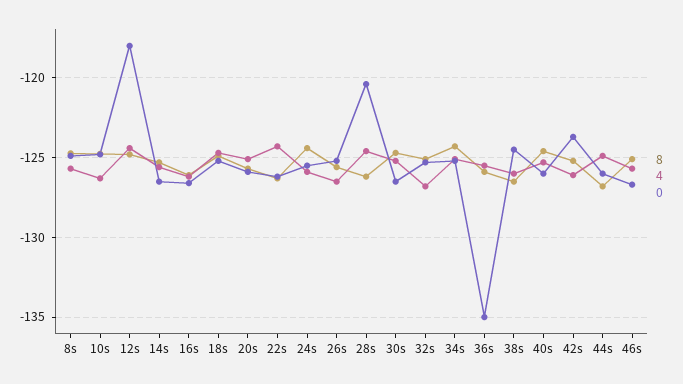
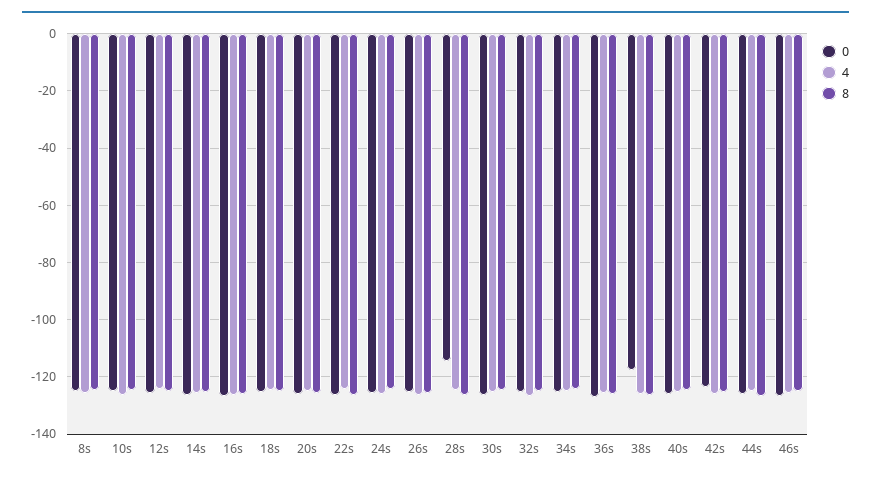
  {
    "8": {
      "8s": -124.5,
      "10s": -125,
      "12s": -125,
      "14s": -125.5,
      "16s": -126,
      "18s": -125,
      "20s": -125.5,
      "22s": -126.5,
      "24s": -124.5,
      "26s": -125.5,
      "28s": -126,
      "30s": -124.5,
      "32s": -125,
      "34s": -124.5,
      "36s": -126,
      "38s": -126.5,
      "40s": -124.5,
      "42s": -125,
      "44s": -127,
      "46s": -125
    },
    "4": {
      "8s": -125.5,
      "10s": -126.5,
      "12s": -124.5,
      "14s": -125.5,
      "16s": -126,
      "18s": -124.5,
      "20s": -125,
      "22s": -124.5,
      "24s": -126,
      "26s": -126.5,
      "28s": -124.5,
      "30s": -125,
      "32s": -127,
      "34s": -125,
      "36s": -125.5,
      "38s": -126,
      "40s": -125.5,
      "42s": -126,
      "44s": -125,
      "46s": -125.5
    },
    "0": {
      "8s": -125,
      "10s": -125,
-     "12s": -118,
+     "12s": -125,
      "14s": -126.5,
      "16s": -126.5,
      "18s": -125,
      "20s": -126,
      "22s": -126,
      "24s": -125.5,
      "26s": -125,
-     "28s": -120.5,
+     "28s": -115,
      "30s": -126.5,
      "32s": -125.5,
      "34s": -125,
-     "36s": -135,
+     "36s": -127.5,
-     "38s": -124.5,
+     "38s": -117.5,
      "40s": -126,
      "42s": -123.5,
      "44s": -126,
      "46s": -126.5
    }
  }

